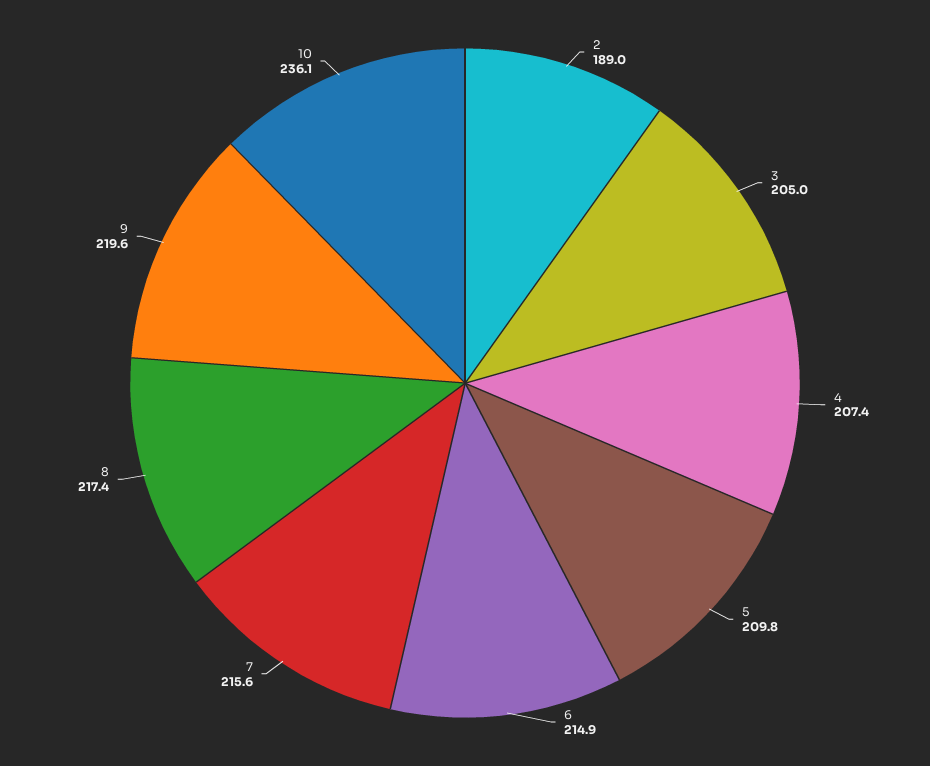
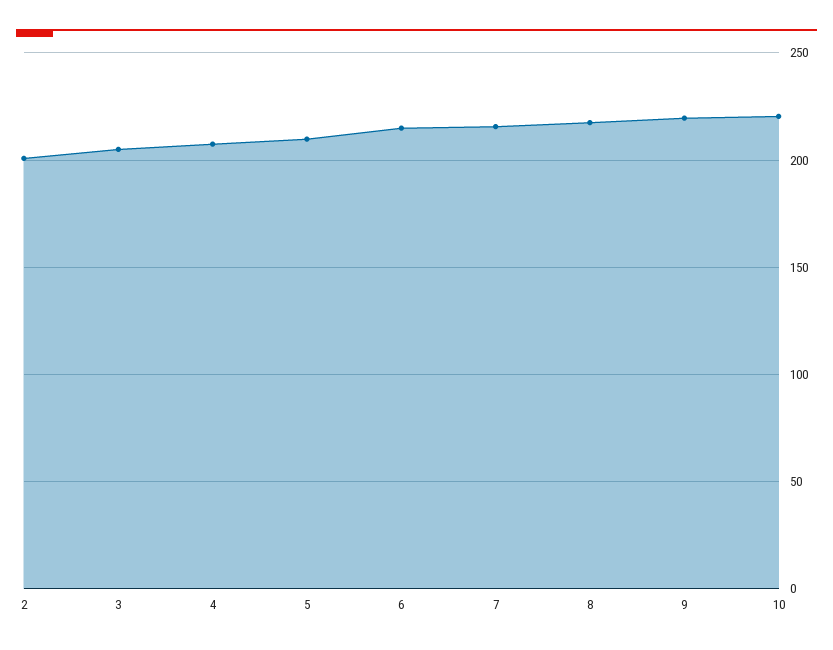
  {
-   "2": 189,
+   "2": 200,
    "3": 205,
    "4": 207.4,
    "5": 209.8,
    "6": 214.9,
    "7": 215.6,
    "8": 217.4,
    "9": 219.6,
-   "10": 236.1
+   "10": 220
  }

